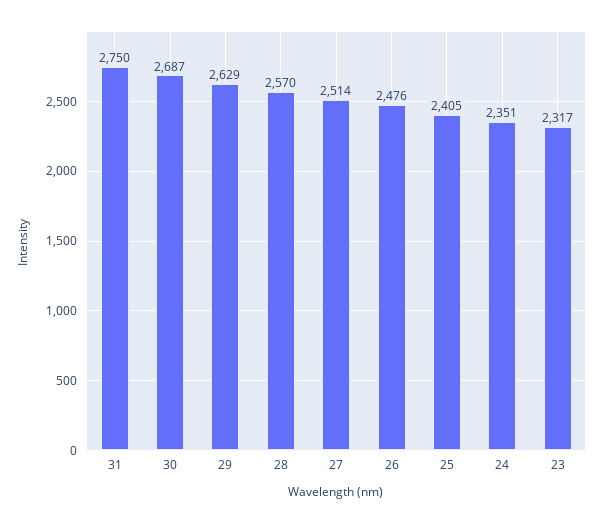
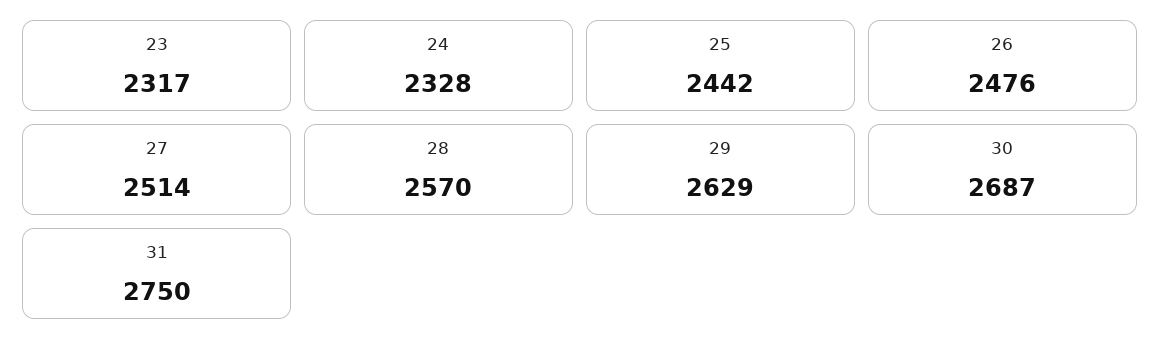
  {
    "31": 2750,
    "30": 2687,
    "29": 2629,
    "28": 2570,
    "27": 2514,
    "26": 2476,
-   "25": 2405,
+   "25": 2442,
-   "24": 2351,
+   "24": 2328,
    "23": 2317
  }

